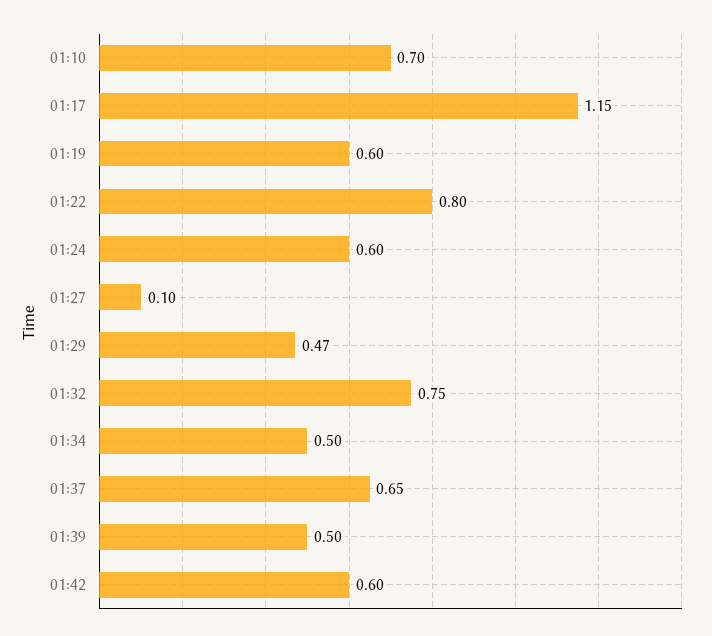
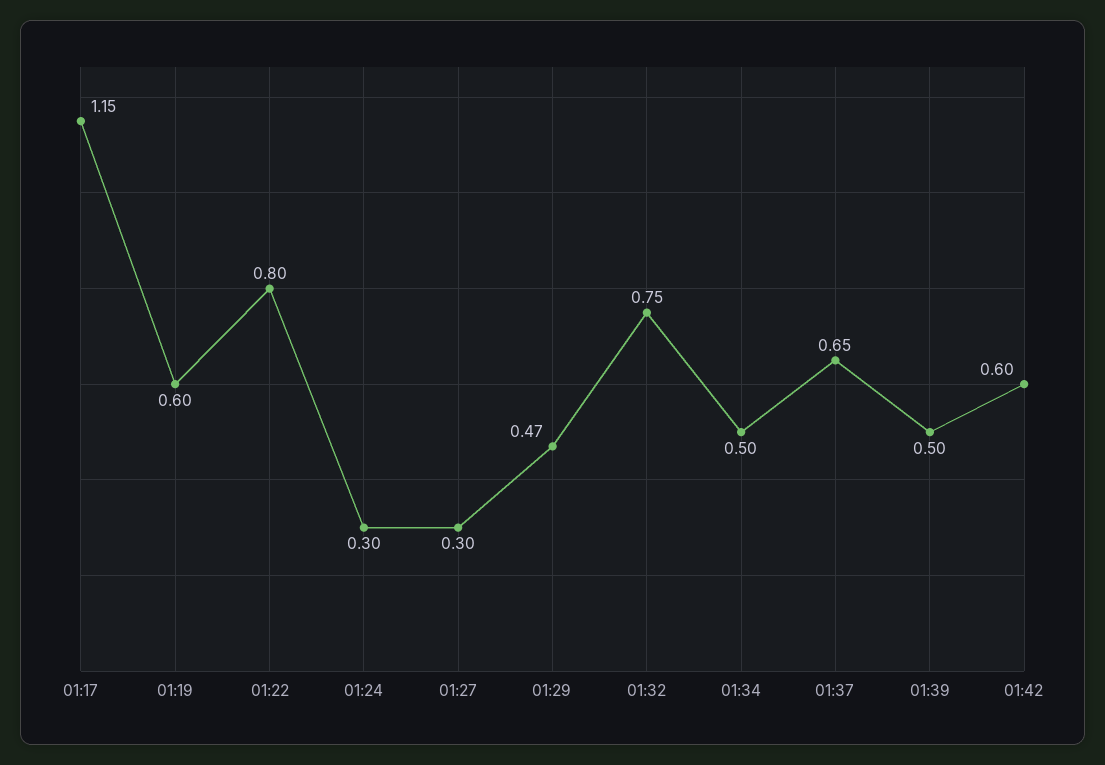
  {
-   "01:10": 0.7,
    "01:17": 1.15,
    "01:19": 0.6,
    "01:22": 0.8,
-   "01:24": 0.6,
+   "01:24": 0.3,
-   "01:27": 0.1,
+   "01:27": 0.3,
    "01:29": 0.47,
    "01:32": 0.75,
    "01:34": 0.5,
    "01:37": 0.65,
    "01:39": 0.5,
    "01:42": 0.6
  }

